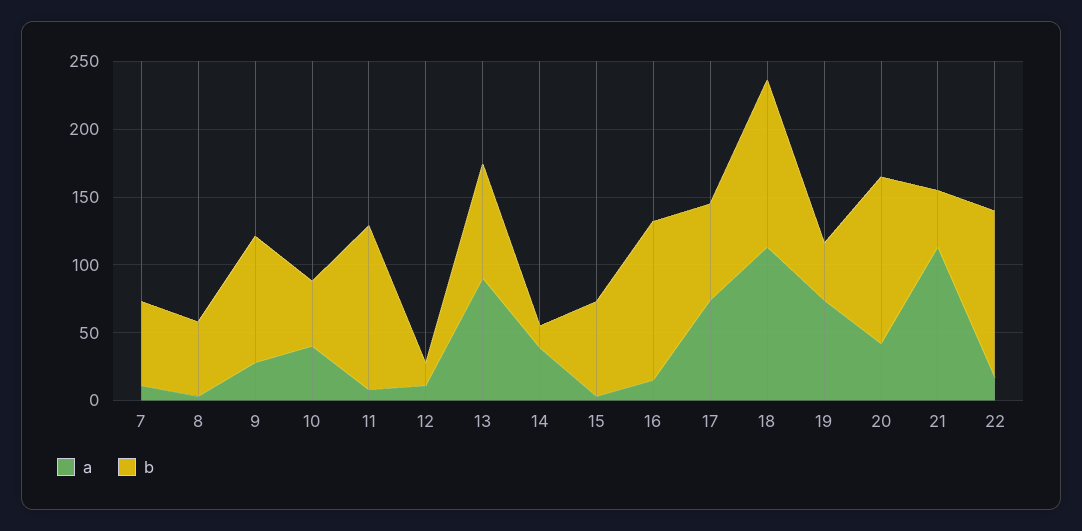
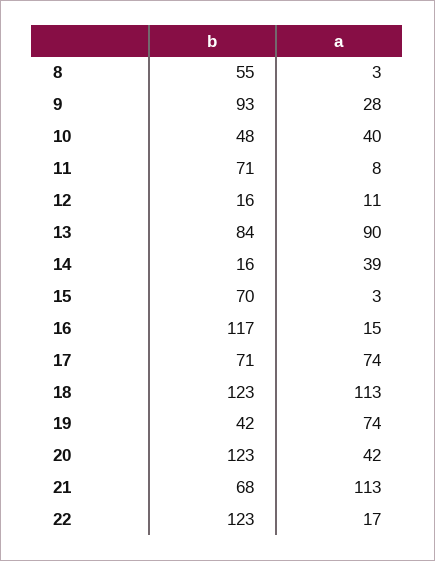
  {
    "a": {
-     "7": 10,
      "8": 3,
      "9": 28,
      "10": 40,
      "11": 8,
      "12": 11,
      "13": 90,
      "14": 39,
      "15": 3,
      "16": 15,
      "17": 74,
      "18": 113,
      "19": 74,
      "20": 42,
      "21": 113,
      "22": 17
    },
    "b": {
-     "7": 60,
      "8": 55,
      "9": 93,
      "10": 48,
-     "11": 120,
+     "11": 71,
      "12": 16,
      "13": 84,
      "14": 16,
      "15": 70,
      "16": 117,
      "17": 71,
      "18": 123,
      "19": 42,
      "20": 123,
-     "21": 40,
+     "21": 68,
      "22": 123
    }
  }

